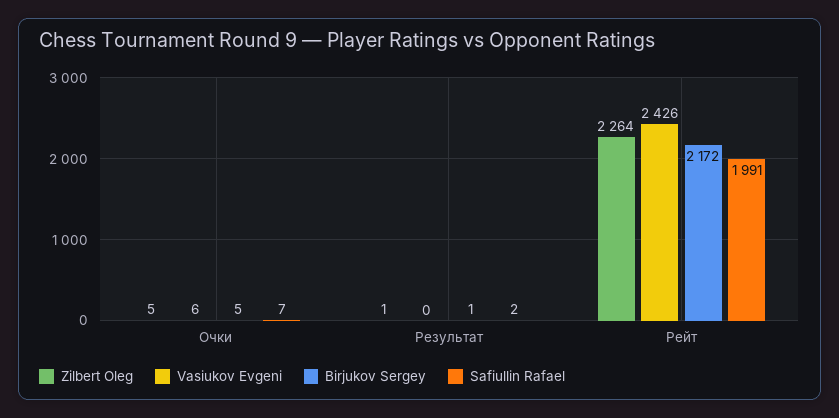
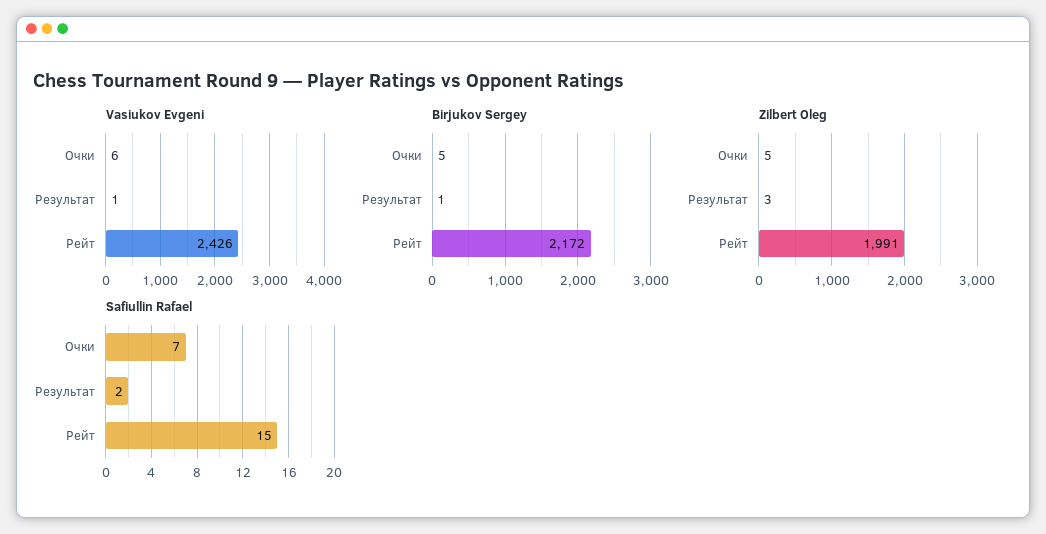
  {
    "Zilbert Oleg": {
      "Очки": 5,
-     "Результат": 1,
+     "Результат": 3,
-     "Рейт": 2264
+     "Рейт": 1991
    },
    "Vasiukov Evgeni": {
      "Очки": 6,
-     "Результат": 0,
+     "Результат": 1,
      "Рейт": 2426
    },
    "Birjukov Sergey": {
      "Очки": 5,
      "Результат": 1,
      "Рейт": 2172
    },
    "Safiullin Rafael": {
      "Очки": 7,
      "Результат": 2,
-     "Рейт": 1991
+     "Рейт": 15
    }
  }

